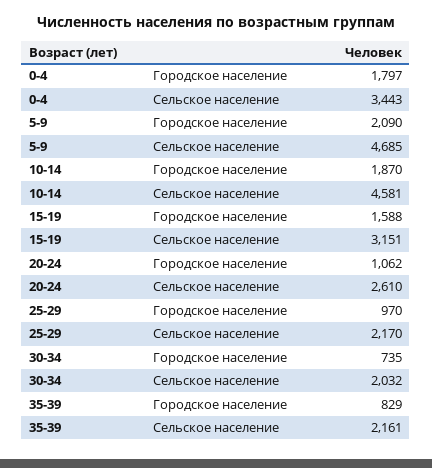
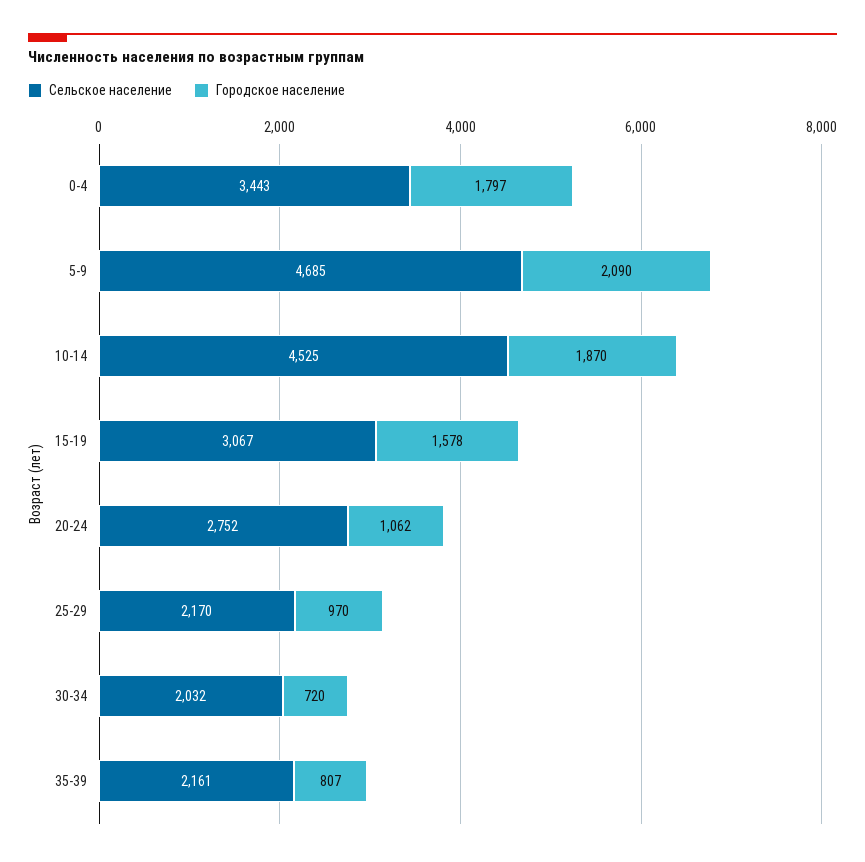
  {
    "Городское население": {
      "0-4": 1797,
      "5-9": 2090,
      "10-14": 1870,
-     "15-19": 1588,
+     "15-19": 1578,
      "20-24": 1062,
      "25-29": 970,
-     "30-34": 735,
+     "30-34": 720,
-     "35-39": 829
+     "35-39": 807
    },
    "Сельское население": {
      "0-4": 3443,
      "5-9": 4685,
-     "10-14": 4581,
+     "10-14": 4525,
-     "15-19": 3151,
+     "15-19": 3067,
-     "20-24": 2610,
+     "20-24": 2752,
      "25-29": 2170,
      "30-34": 2032,
      "35-39": 2161
    }
  }

